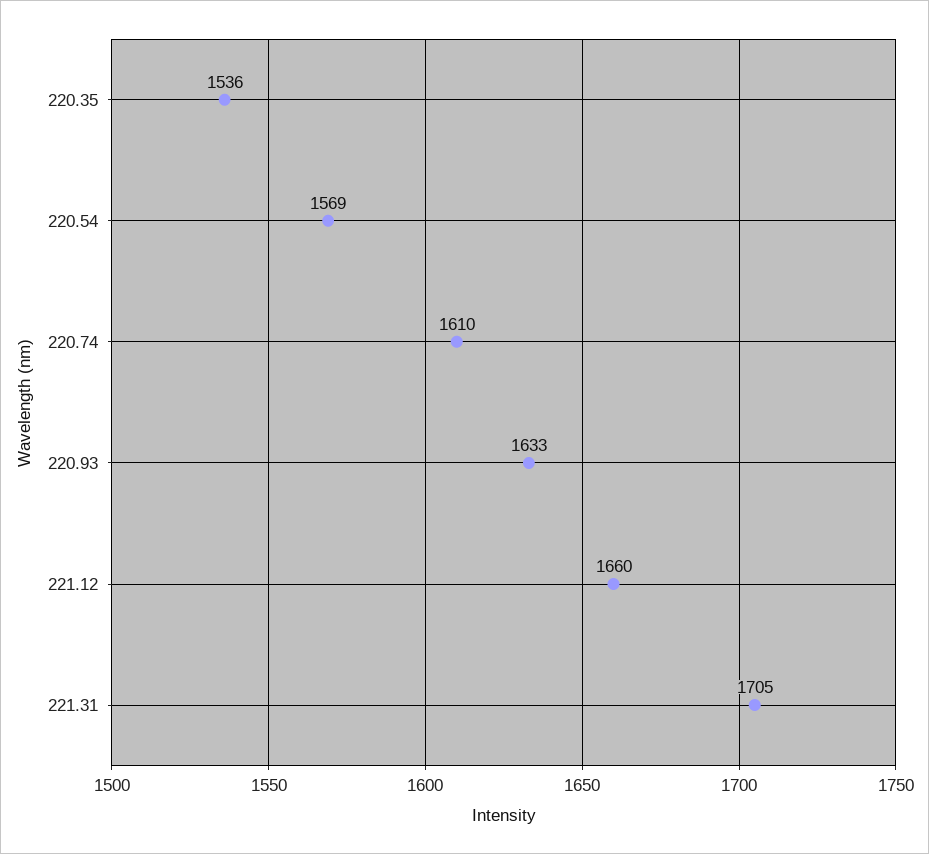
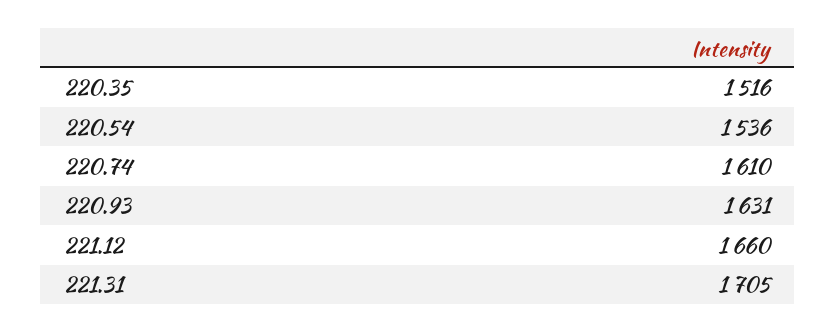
  {
-   "220.35": 1536,
+   "220.35": 1516,
-   "220.54": 1569,
+   "220.54": 1536,
    "220.74": 1610,
-   "220.93": 1633,
+   "220.93": 1631,
    "221.12": 1660,
    "221.31": 1705
  }

